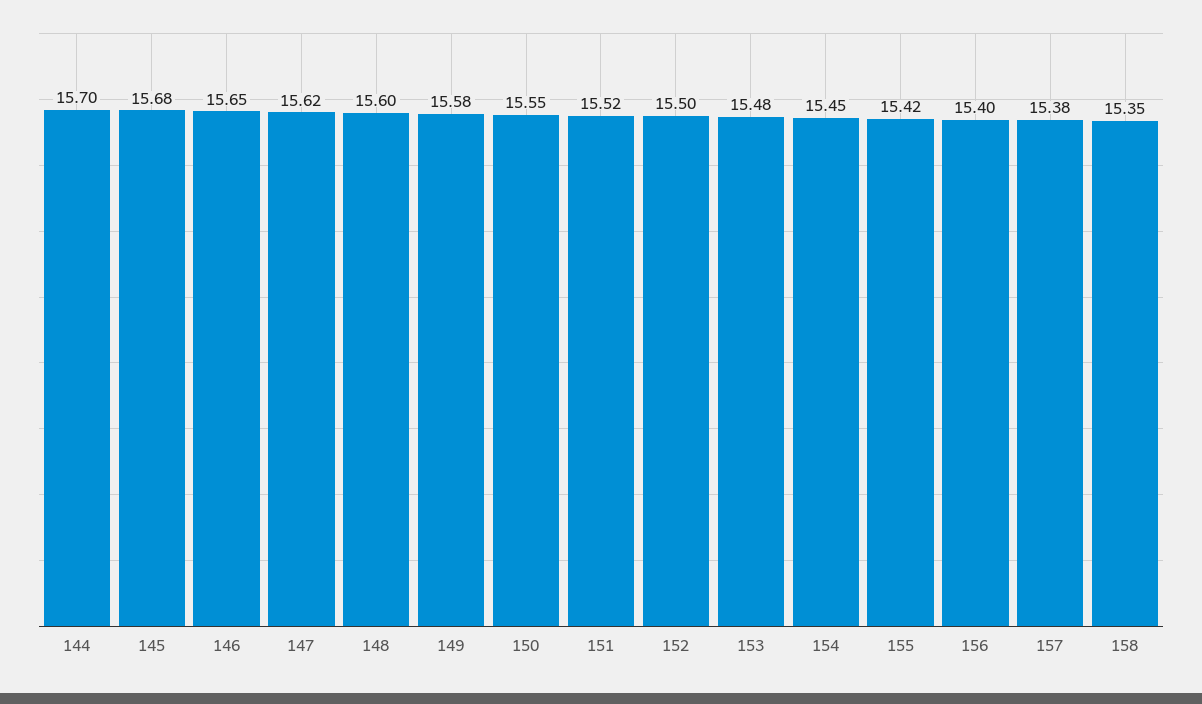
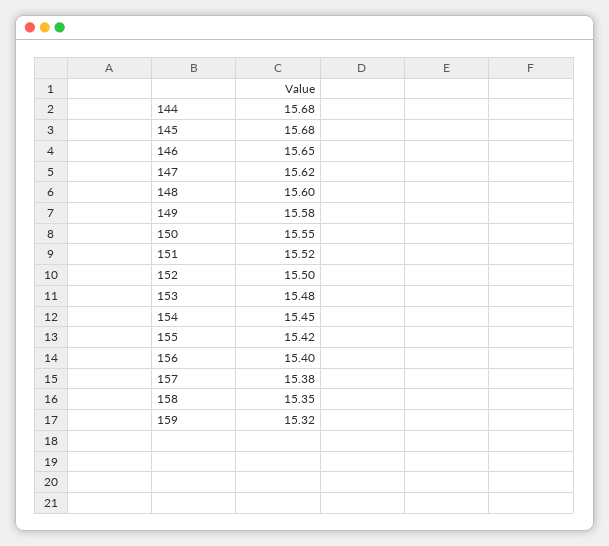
  {
-   "144": 15.7,
+   "144": 15.68,
    "145": 15.68,
    "146": 15.65,
    "147": 15.62,
    "148": 15.6,
    "149": 15.58,
    "150": 15.55,
    "151": 15.52,
    "152": 15.5,
    "153": 15.48,
    "154": 15.45,
    "155": 15.42,
    "156": 15.4,
    "157": 15.38,
-   "158": 15.35
+   "158": 15.35,
+   "159": 15.32
  }

